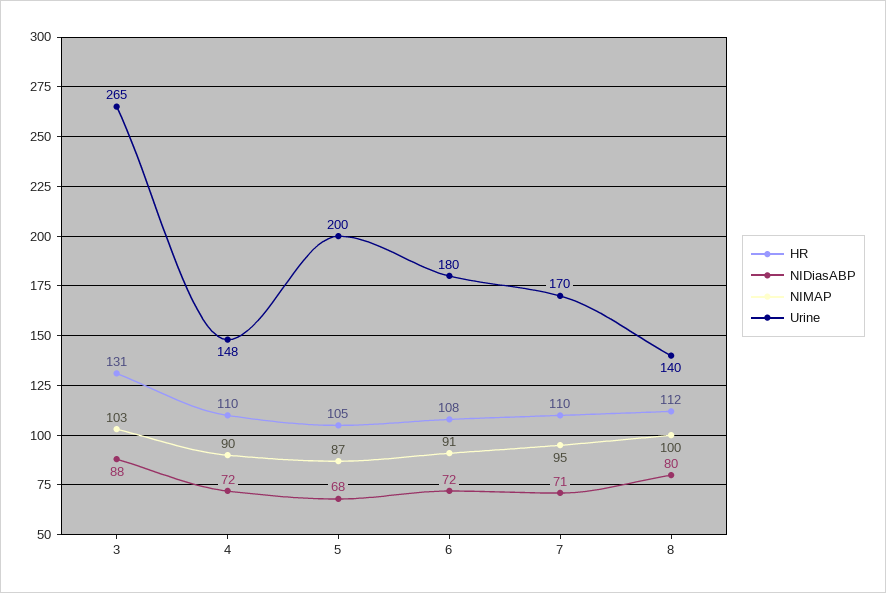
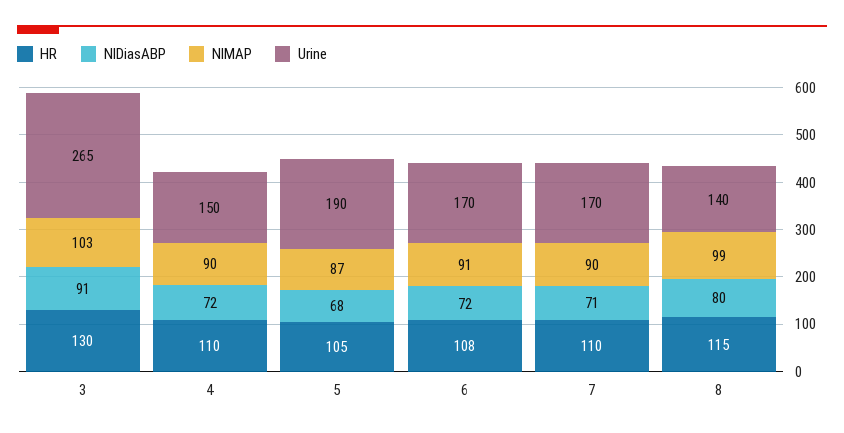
  {
    "HR": {
-     "3": 131,
+     "3": 130,
      "4": 110,
      "5": 105,
      "6": 108,
      "7": 110,
-     "8": 112
+     "8": 115
    },
    "NIDiasABP": {
-     "3": 88,
+     "3": 91,
      "4": 72,
      "5": 68,
      "6": 72,
      "7": 71,
      "8": 80
    },
    "NIMAP": {
      "3": 103,
      "4": 90,
      "5": 87,
      "6": 91,
-     "7": 95,
+     "7": 90,
-     "8": 100
+     "8": 99
    },
    "Urine": {
      "3": 265,
-     "4": 148,
+     "4": 150,
-     "5": 200,
+     "5": 190,
-     "6": 180,
+     "6": 170,
      "7": 170,
      "8": 140
    }
  }

